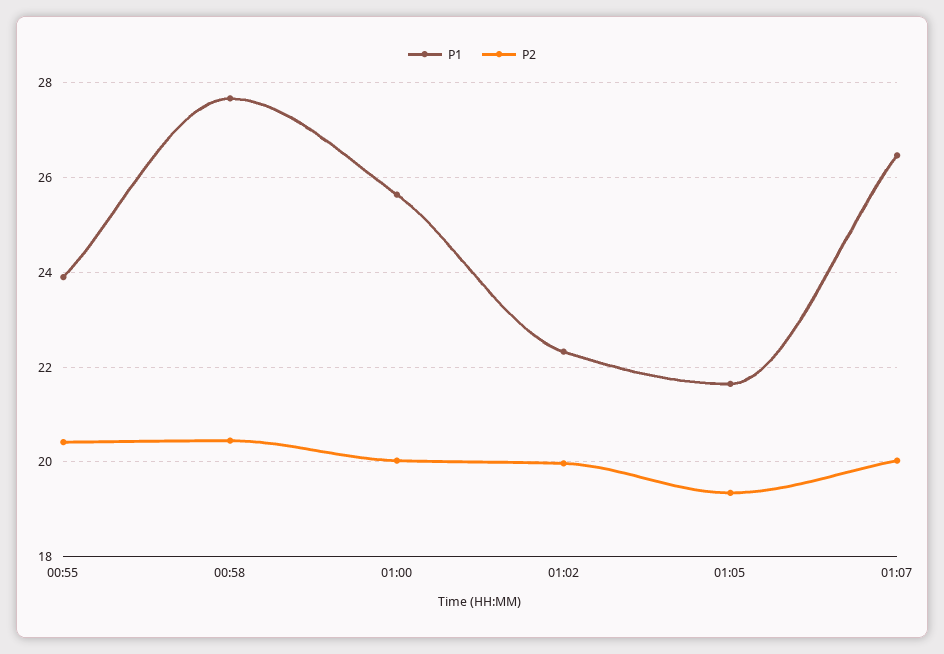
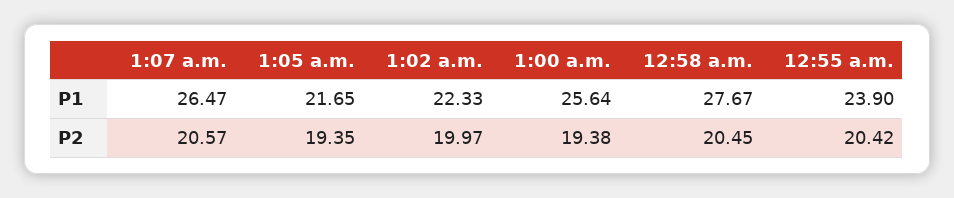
  {
    "P1": {
      "00:55": 23.9,
      "00:58": 27.67,
      "01:00": 25.64,
      "01:02": 22.33,
      "01:05": 21.65,
      "01:07": 26.47
    },
    "P2": {
      "00:55": 20.42,
      "00:58": 20.45,
-     "01:00": 20,
+     "01:00": 19.38,
      "01:02": 19.97,
      "01:05": 19.35,
-     "01:07": 20
+     "01:07": 20.57
    }
  }

